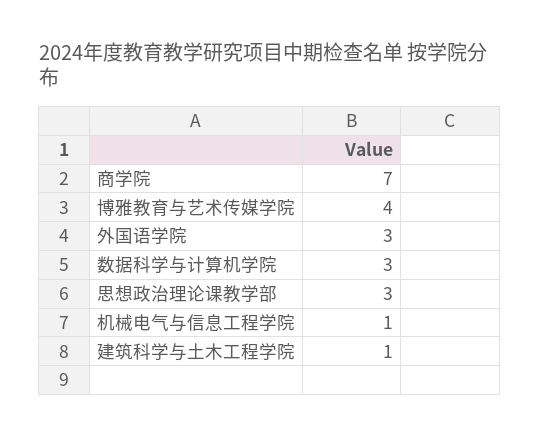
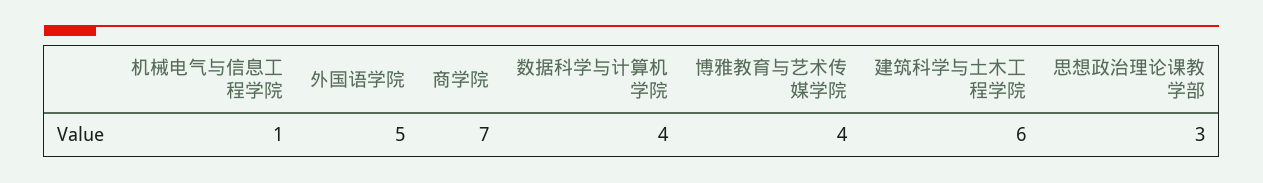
  {
    "商学院": 7,
    "博雅教育与艺术传媒学院": 4,
-   "外国语学院": 3,
+   "外国语学院": 5,
-   "数据科学与计算机学院": 3,
+   "数据科学与计算机学院": 4,
    "思想政治理论课教学部": 3,
    "机械电气与信息工程学院": 1,
-   "建筑科学与土木工程学院": 1
+   "建筑科学与土木工程学院": 6
  }

